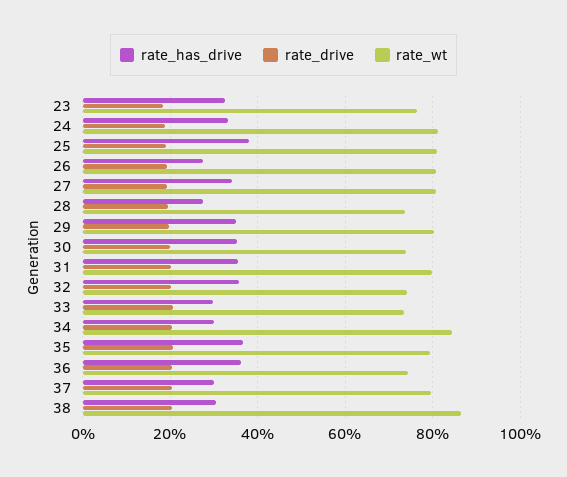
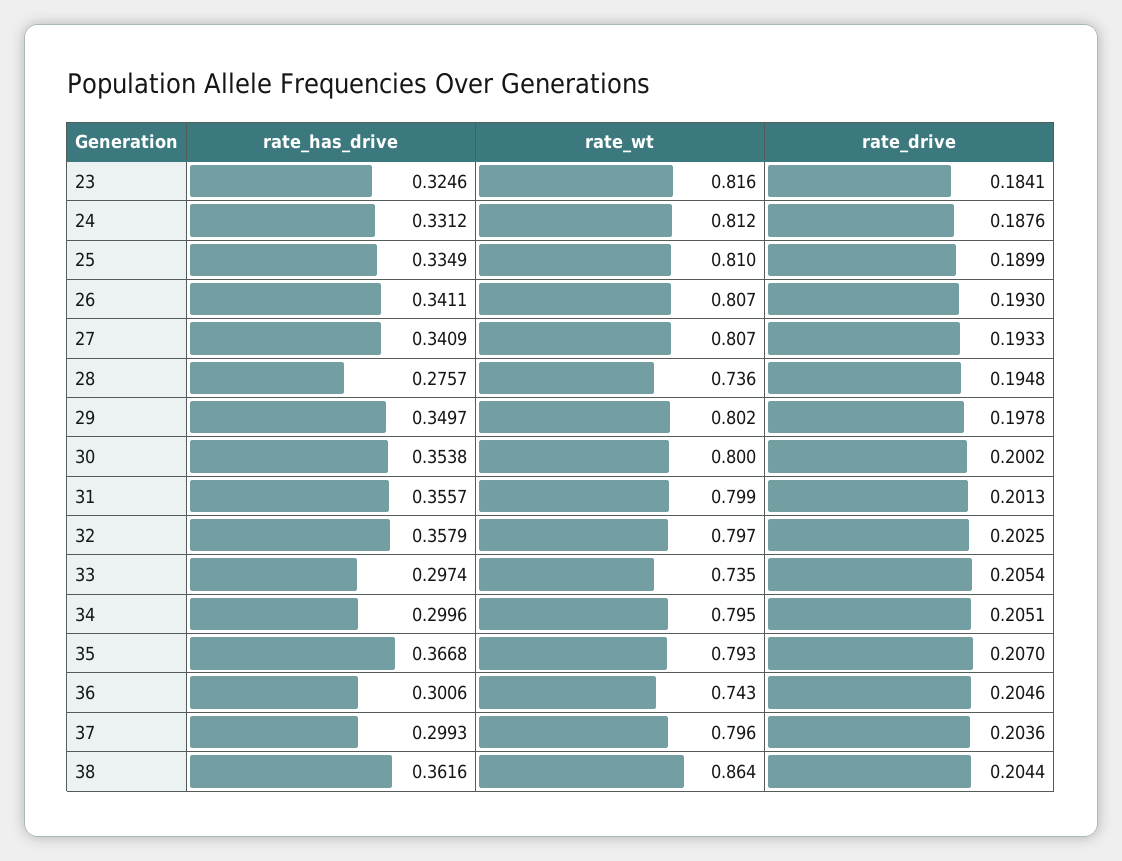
  {
    "rate_has_drive": {
      "23": 0.3246,
      "24": 0.3312,
-     "25": 0.38,
+     "25": 0.3349,
-     "26": 0.28,
+     "26": 0.3411,
      "27": 0.3409,
      "28": 0.2757,
      "29": 0.3497,
      "30": 0.3538,
      "31": 0.3557,
      "32": 0.3579,
      "33": 0.2974,
      "34": 0.2996,
      "35": 0.3668,
-     "36": 0.36,
+     "36": 0.3006,
      "37": 0.2993,
-     "38": 0.3
+     "38": 0.3616
    },
    "rate_drive": {
      "23": 0.1841,
      "24": 0.1876,
      "25": 0.1899,
      "26": 0.193,
      "27": 0.1933,
      "28": 0.1948,
      "29": 0.1978,
      "30": 0.2002,
      "31": 0.2013,
      "32": 0.2025,
      "33": 0.2054,
      "34": 0.2051,
      "35": 0.207,
      "36": 0.2046,
      "37": 0.2036,
      "38": 0.2044
    },
    "rate_wt": {
-     "23": 0.76,
+     "23": 0.816,
      "24": 0.812,
      "25": 0.81,
      "26": 0.807,
      "27": 0.807,
      "28": 0.736,
      "29": 0.802,
-     "30": 0.74,
+     "30": 0.8,
      "31": 0.799,
-     "32": 0.74,
+     "32": 0.797,
      "33": 0.735,
-     "34": 0.84,
+     "34": 0.795,
      "35": 0.793,
      "36": 0.743,
      "37": 0.796,
      "38": 0.864
    }
  }

